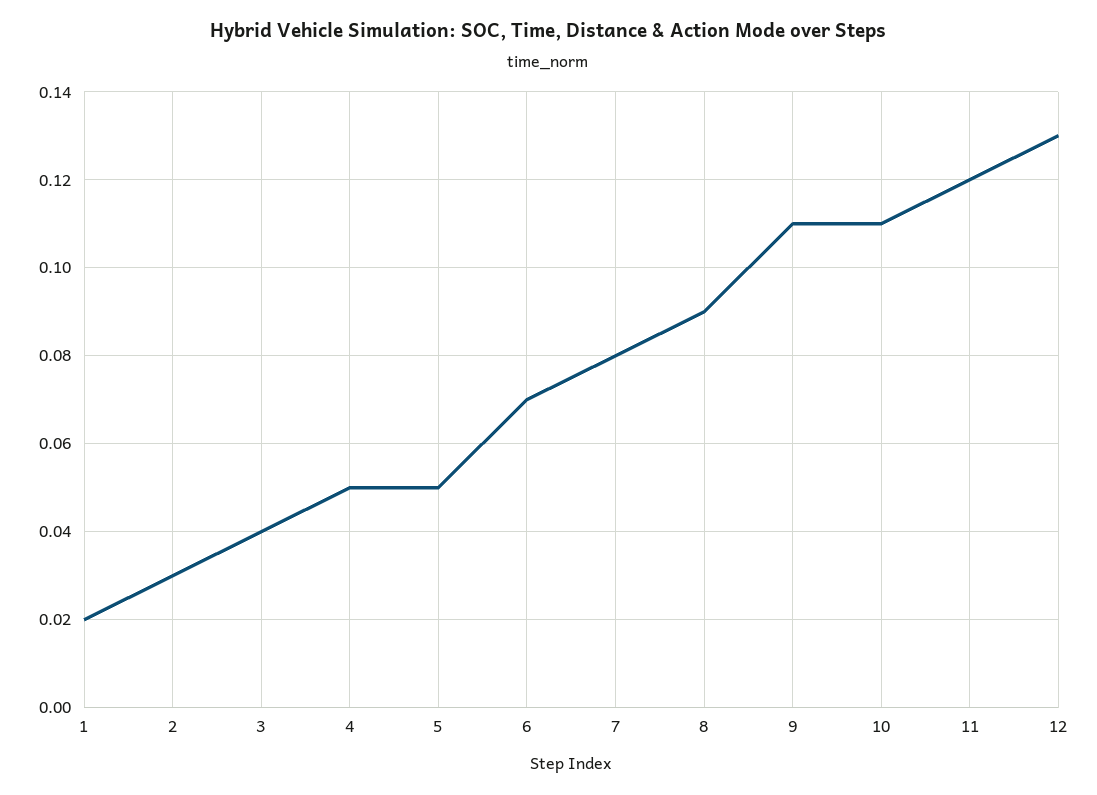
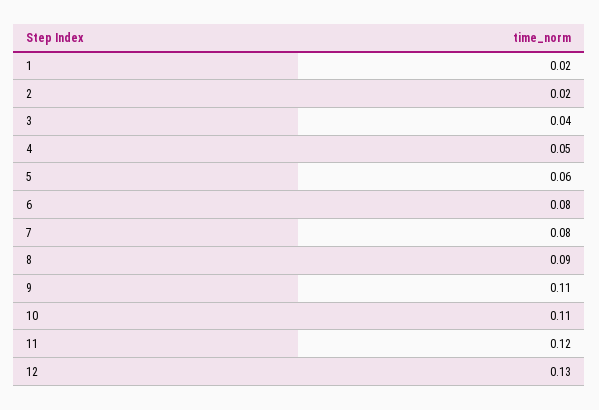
  {
    "1": 0.02,
-   "2": 0.03,
+   "2": 0.02,
    "3": 0.04,
    "4": 0.05,
-   "5": 0.05,
+   "5": 0.06,
-   "6": 0.07,
+   "6": 0.08,
    "7": 0.08,
    "8": 0.09,
    "9": 0.11,
    "10": 0.11,
    "11": 0.12,
    "12": 0.13
  }

